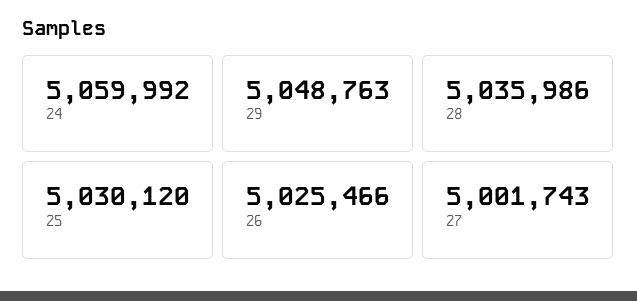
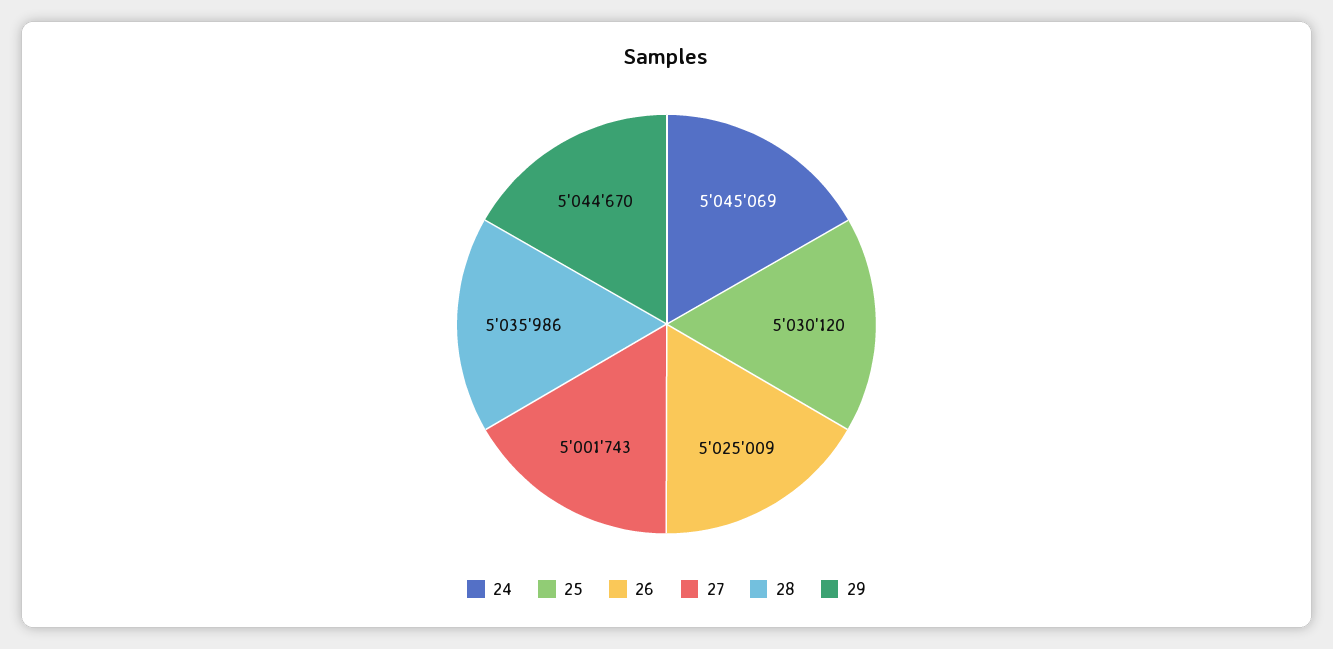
  {
-   "24": 5059992,
+   "24": 5045069,
-   "29": 5048763,
+   "29": 5044670,
    "28": 5035986,
    "25": 5030120,
-   "26": 5025466,
+   "26": 5025009,
    "27": 5001743
  }

